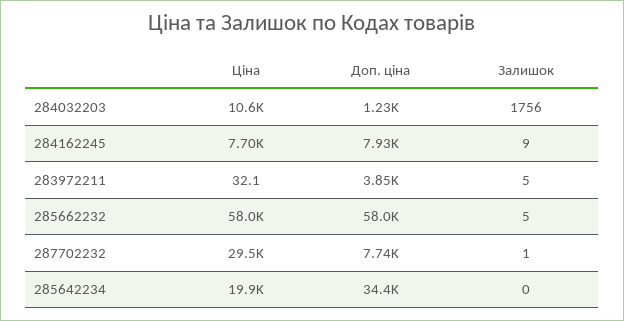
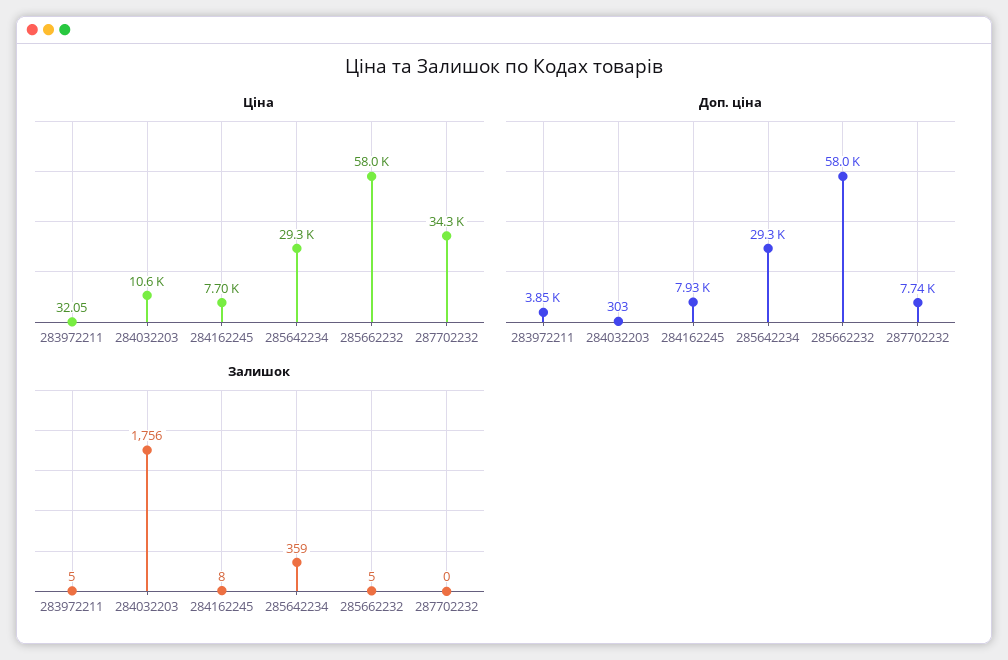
  {
    "Ціна": {
      "284032203": 10600,
      "284162245": 7700,
      "283972211": 32.05,
      "285662232": 58000,
-     "287702232": 29500,
+     "287702232": 34300,
-     "285642234": 19900
+     "285642234": 29300
    },
    "Доп. ціна": {
-     "284032203": 1230,
+     "284032203": 303,
      "284162245": 7930,
      "283972211": 3850,
      "285662232": 58000,
      "287702232": 7740,
-     "285642234": 34400
+     "285642234": 29300
    },
    "Залишок": {
      "284032203": 1756,
-     "284162245": 9,
+     "284162245": 8,
      "283972211": 5,
      "285662232": 5,
-     "287702232": 1,
+     "287702232": 0,
-     "285642234": 0
+     "285642234": 359
    }
  }

